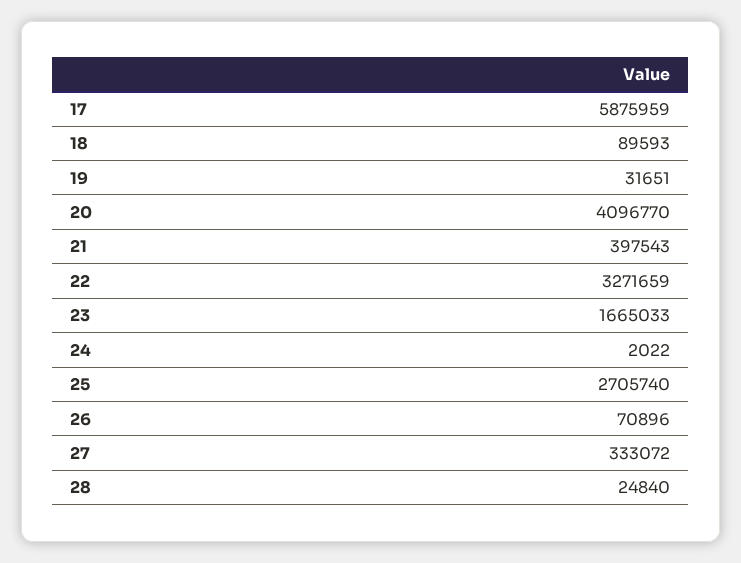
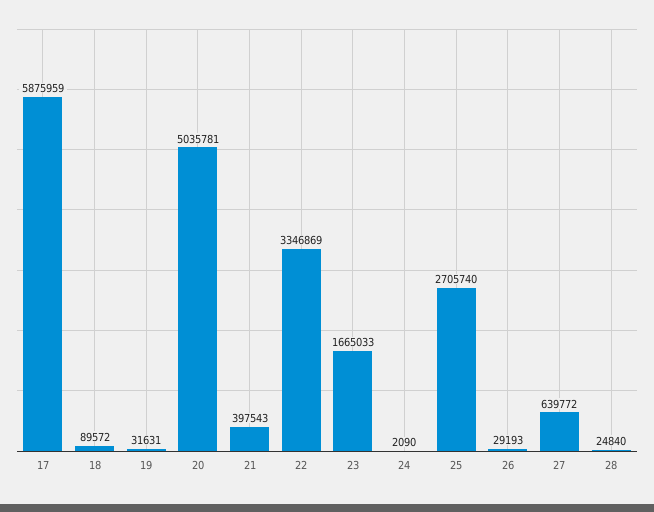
  {
    "17": 5875959,
-   "18": 89593,
+   "18": 89572,
-   "19": 31651,
+   "19": 31631,
-   "20": 4096770,
+   "20": 5035781,
    "21": 397543,
-   "22": 3271659,
+   "22": 3346869,
    "23": 1665033,
-   "24": 2022,
+   "24": 2090,
    "25": 2705740,
-   "26": 70896,
+   "26": 29193,
-   "27": 333072,
+   "27": 639772,
    "28": 24840
  }

